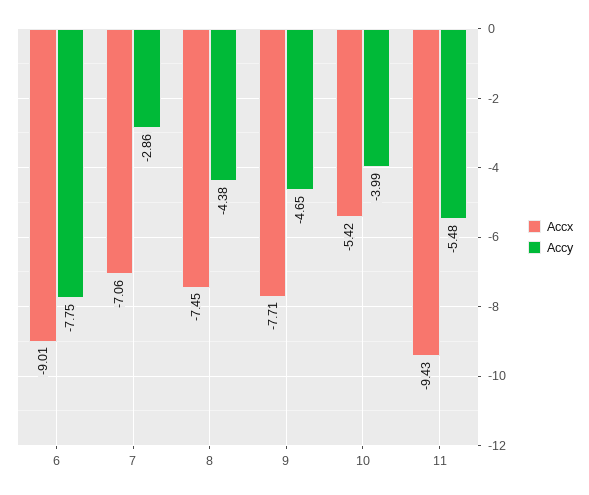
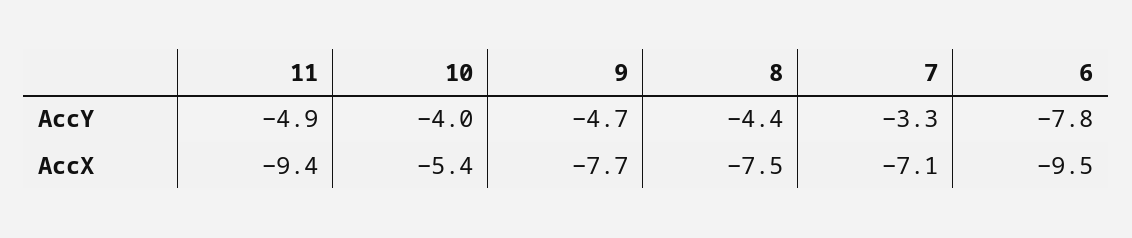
  {
    "Accx": {
-     "6": -9.01,
+     "6": -9.5,
      "7": -7.06,
      "8": -7.45,
      "9": -7.71,
      "10": -5.42,
      "11": -9.43
    },
    "Accy": {
      "6": -7.75,
-     "7": -2.86,
+     "7": -3.3,
      "8": -4.38,
      "9": -4.65,
      "10": -3.99,
-     "11": -5.48
+     "11": -4.9
    }
  }

